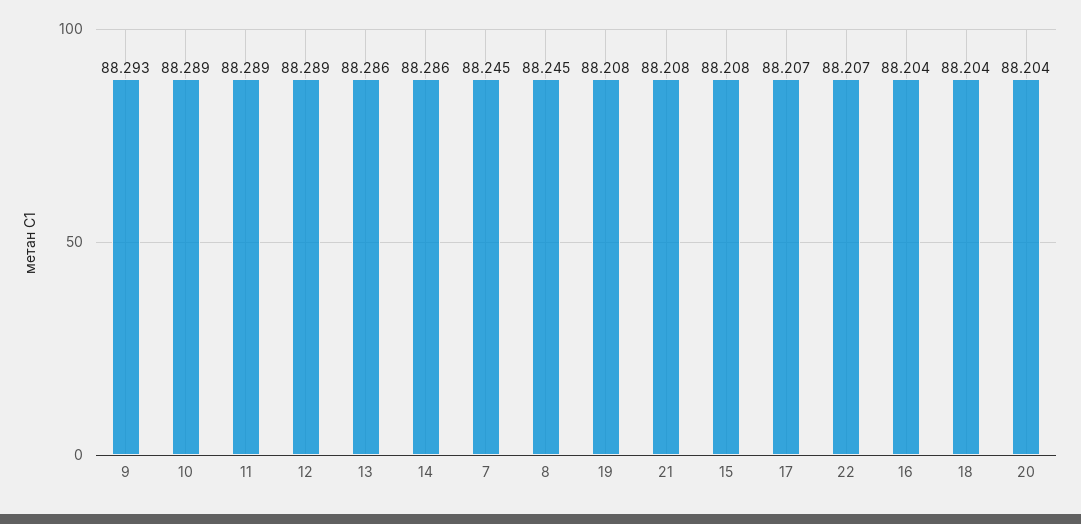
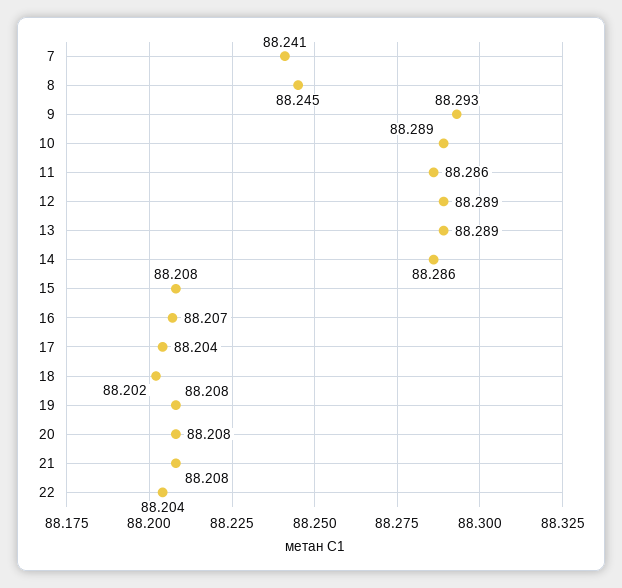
  {
    "9": 88.293,
    "10": 88.289,
-   "11": 88.289,
+   "11": 88.286,
    "12": 88.289,
-   "13": 88.286,
+   "13": 88.289,
    "14": 88.286,
-   "7": 88.245,
+   "7": 88.241,
    "8": 88.245,
    "19": 88.208,
    "21": 88.208,
    "15": 88.208,
-   "17": 88.207,
+   "17": 88.204,
-   "22": 88.207,
+   "22": 88.204,
-   "16": 88.204,
+   "16": 88.207,
-   "18": 88.204,
+   "18": 88.202,
-   "20": 88.204
+   "20": 88.208
  }

